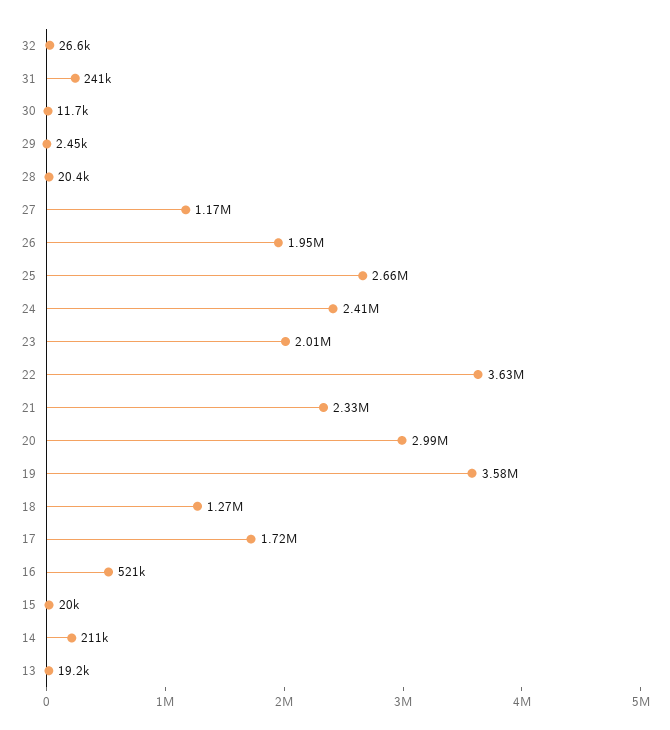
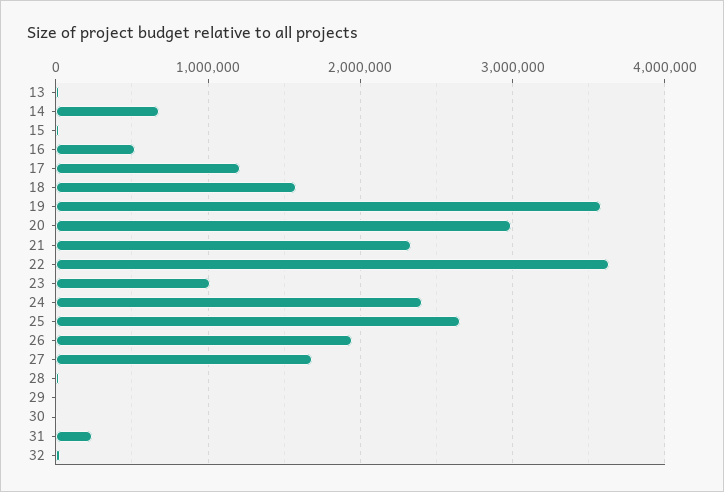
  {
    "32": 26600,
    "31": 241000,
    "30": 11700,
    "29": 2450,
    "28": 20400,
-   "27": 1170000,
+   "27": 1700000,
    "26": 1950000,
    "25": 2660000,
    "24": 2410000,
-   "23": 2010000,
+   "23": 1000000,
    "22": 3630000,
    "21": 2330000,
    "20": 2990000,
    "19": 3580000,
-   "18": 1270000,
+   "18": 1600000,
-   "17": 1720000,
+   "17": 1200000,
    "16": 521000,
    "15": 20000,
-   "14": 211000,
+   "14": 700000,
    "13": 19200
  }

